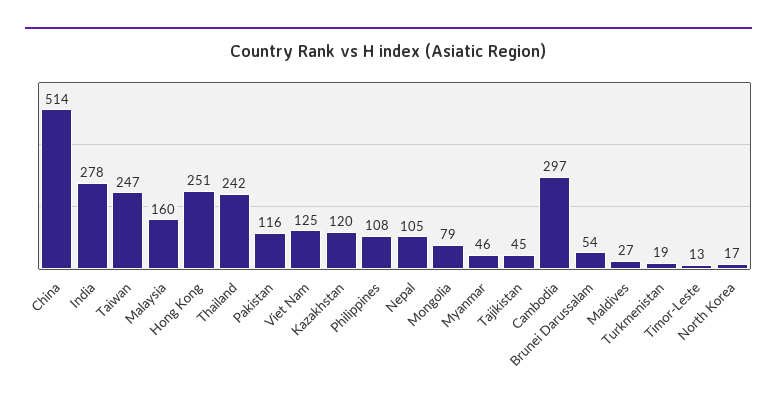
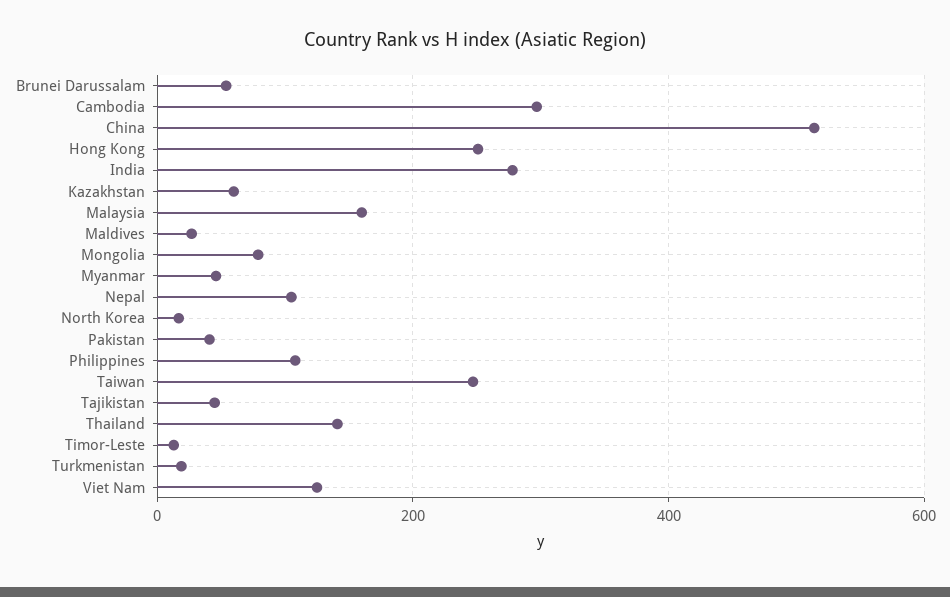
  {
    "China": 514,
    "India": 278,
    "Taiwan": 247,
    "Malaysia": 160,
    "Hong Kong": 251,
-   "Thailand": 242,
+   "Thailand": 140,
-   "Pakistan": 116,
+   "Pakistan": 40,
    "Viet Nam": 125,
-   "Kazakhstan": 120,
+   "Kazakhstan": 60,
    "Philippines": 108,
    "Nepal": 105,
    "Mongolia": 79,
    "Myanmar": 46,
    "Tajikistan": 45,
    "Cambodia": 297,
    "Brunei Darussalam": 54,
    "Maldives": 27,
    "Turkmenistan": 19,
    "Timor-Leste": 13,
    "North Korea": 17
  }

